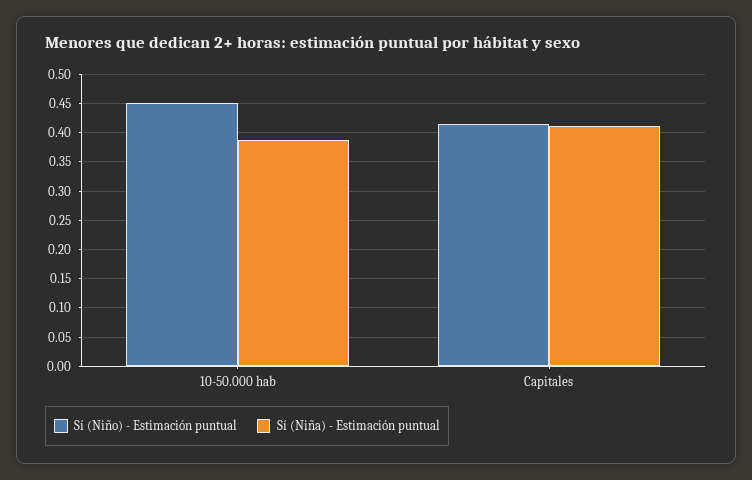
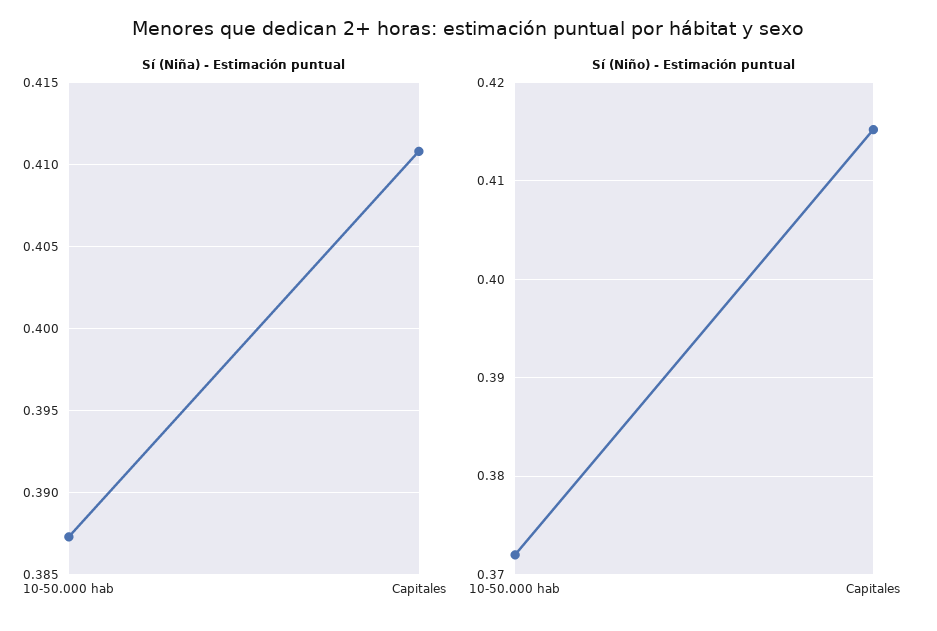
  {
    "Sí (Niño) - Estimación puntual": {
-     "10-50.000 hab": 0.45,
+     "10-50.000 hab": 0.372,
      "Capitales": 0.415
    },
    "Sí (Niña) - Estimación puntual": {
      "10-50.000 hab": 0.3875,
      "Capitales": 0.411
    }
  }

